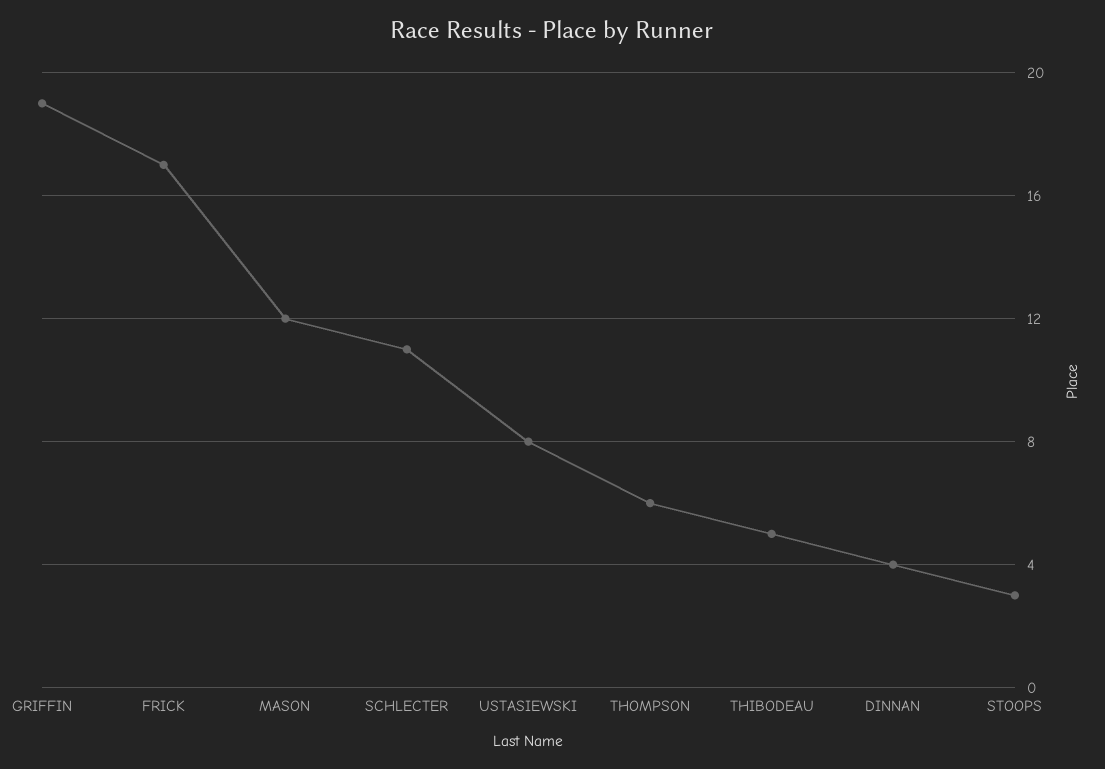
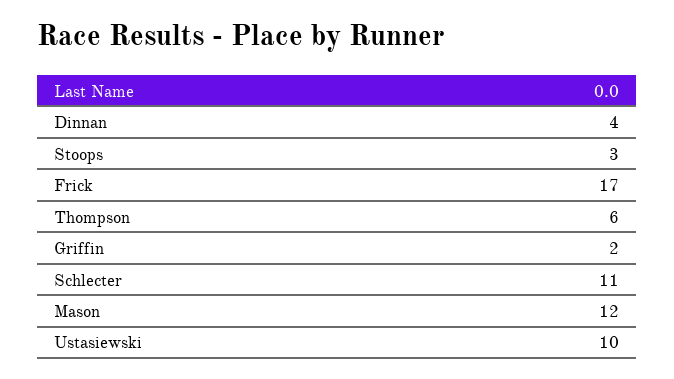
  {
-   "GRIFFIN": 19,
+   "GRIFFIN": 2,
    "FRICK": 17,
    "MASON": 12,
    "SCHLECTER": 11,
-   "USTASIEWSKI": 8,
+   "USTASIEWSKI": 10,
    "THOMPSON": 6,
-   "THIBODEAU": 5,
    "DINNAN": 4,
    "STOOPS": 3
  }

